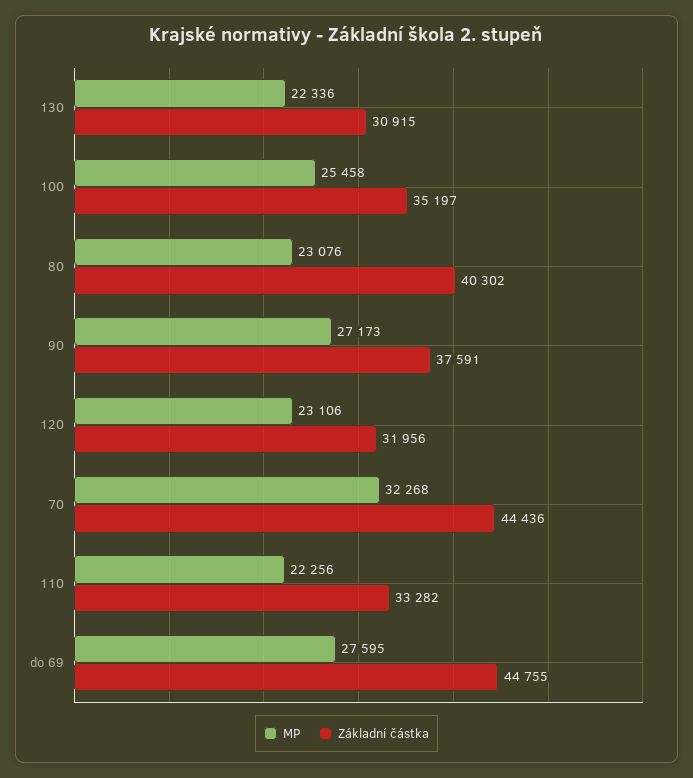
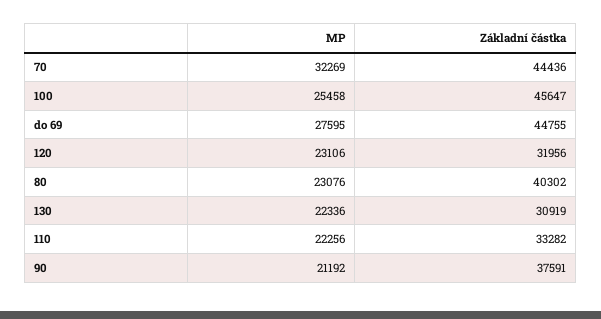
  {
    "MP": {
      "130": 22336,
      "100": 25458,
      "80": 23076,
-     "90": 27173,
+     "90": 21192,
      "120": 23106,
-     "70": 32268,
+     "70": 32269,
      "110": 22256,
      "do 69": 27595
    },
    "Základní částka": {
-     "130": 30915,
+     "130": 30919,
-     "100": 35197,
+     "100": 45647,
      "80": 40302,
      "90": 37591,
      "120": 31956,
      "70": 44436,
      "110": 33282,
      "do 69": 44755
    }
  }

